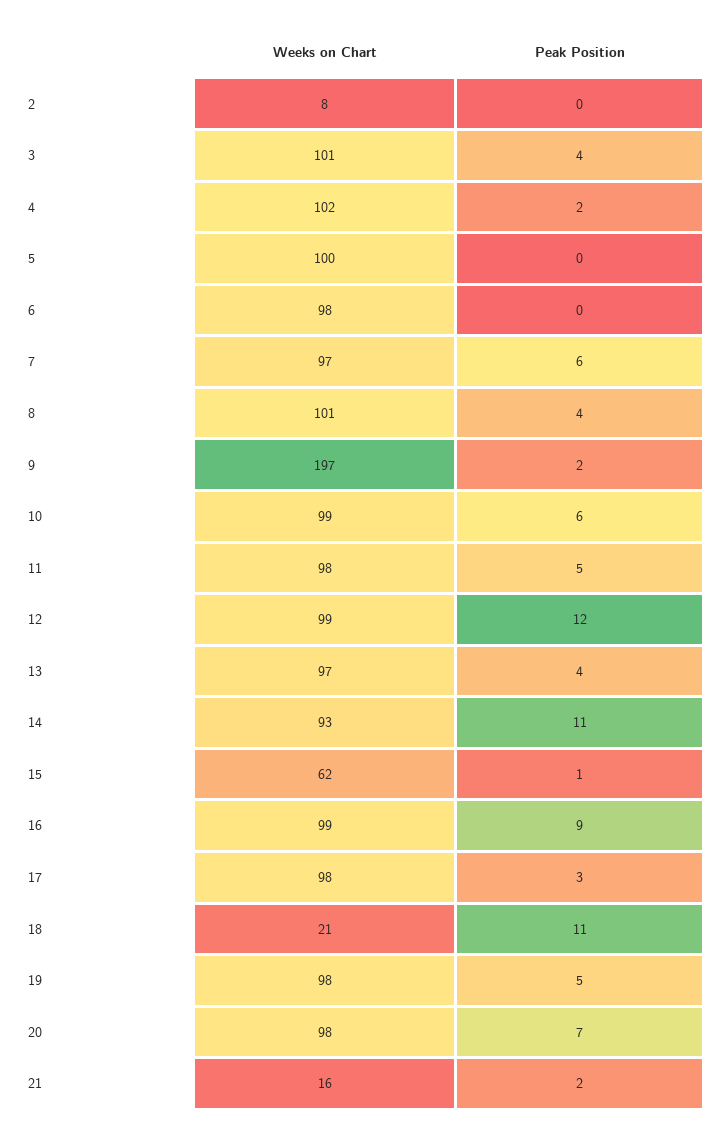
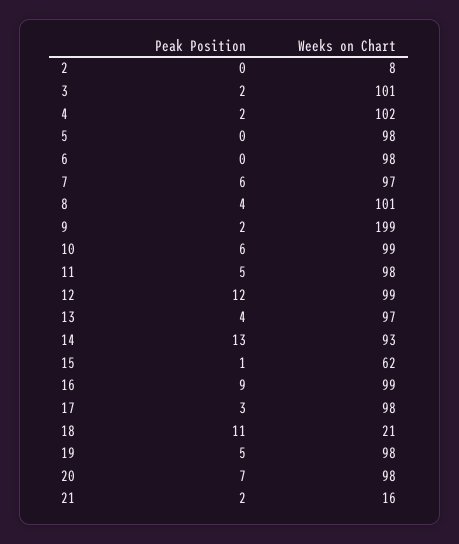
  {
    "Weeks on Chart": {
      "2": 8,
      "3": 101,
      "4": 102,
-     "5": 100,
+     "5": 98,
      "6": 98,
      "7": 97,
      "8": 101,
-     "9": 197,
+     "9": 199,
      "10": 99,
      "11": 98,
      "12": 99,
      "13": 97,
      "14": 93,
      "15": 62,
      "16": 99,
      "17": 98,
      "18": 21,
      "19": 98,
      "20": 98,
      "21": 16
    },
    "Peak Position": {
      "2": 0,
-     "3": 4,
+     "3": 2,
      "4": 2,
      "5": 0,
      "6": 0,
      "7": 6,
      "8": 4,
      "9": 2,
      "10": 6,
      "11": 5,
      "12": 12,
      "13": 4,
-     "14": 11,
+     "14": 13,
      "15": 1,
      "16": 9,
      "17": 3,
      "18": 11,
      "19": 5,
      "20": 7,
      "21": 2
    }
  }

